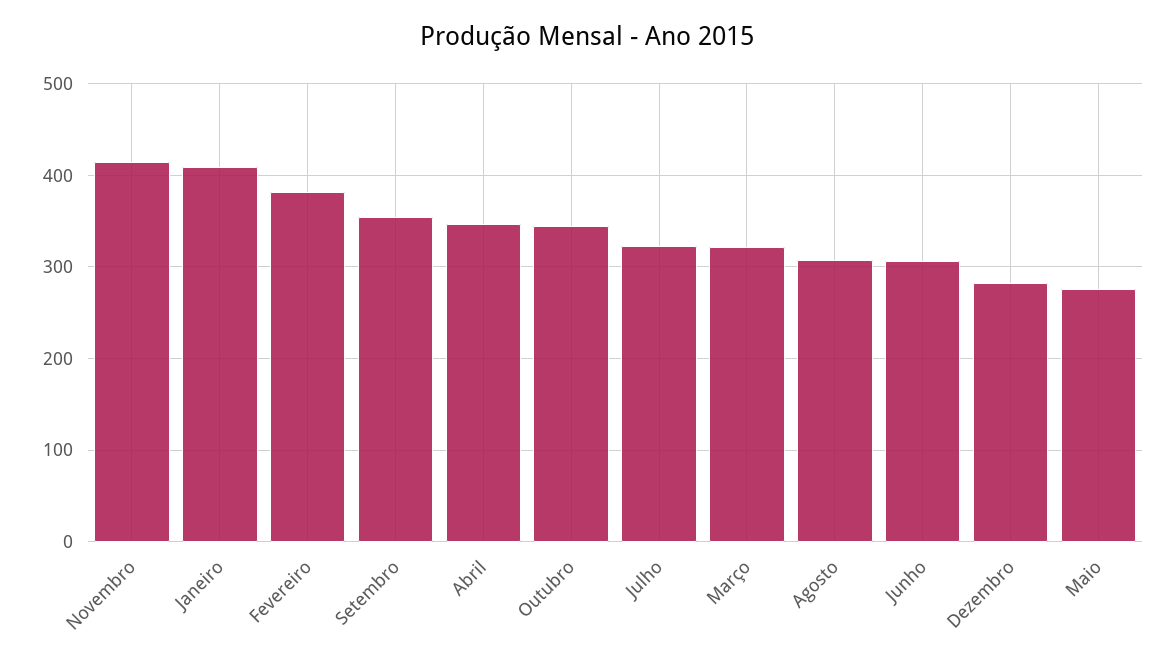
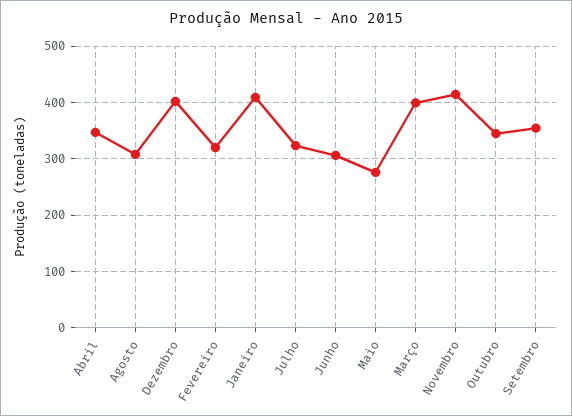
  {
    "Novembro": 410,
    "Janeiro": 410,
-   "Fevereiro": 380,
+   "Fevereiro": 320,
    "Setembro": 350,
    "Abril": 350,
    "Outubro": 340,
    "Julho": 320,
-   "Março": 320,
+   "Março": 400,
    "Agosto": 310,
    "Junho": 310,
-   "Dezembro": 280,
+   "Dezembro": 400,
    "Maio": 280
  }

